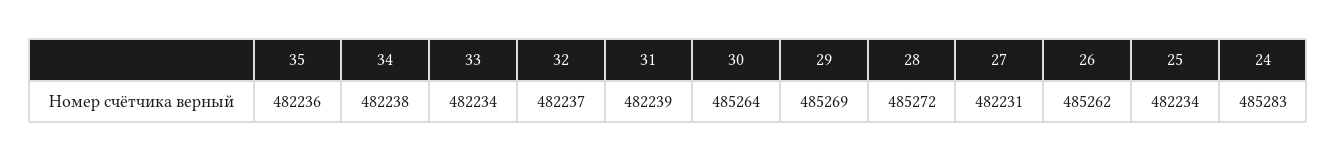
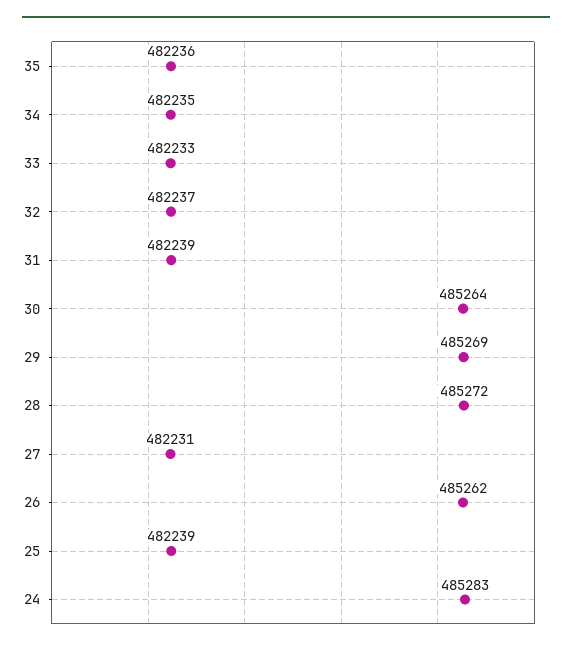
  {
    "35": 482236,
-   "34": 482238,
+   "34": 482235,
-   "33": 482234,
+   "33": 482233,
    "32": 482237,
    "31": 482239,
    "30": 485264,
    "29": 485269,
    "28": 485272,
    "27": 482231,
    "26": 485262,
-   "25": 482234,
+   "25": 482239,
    "24": 485283
  }

